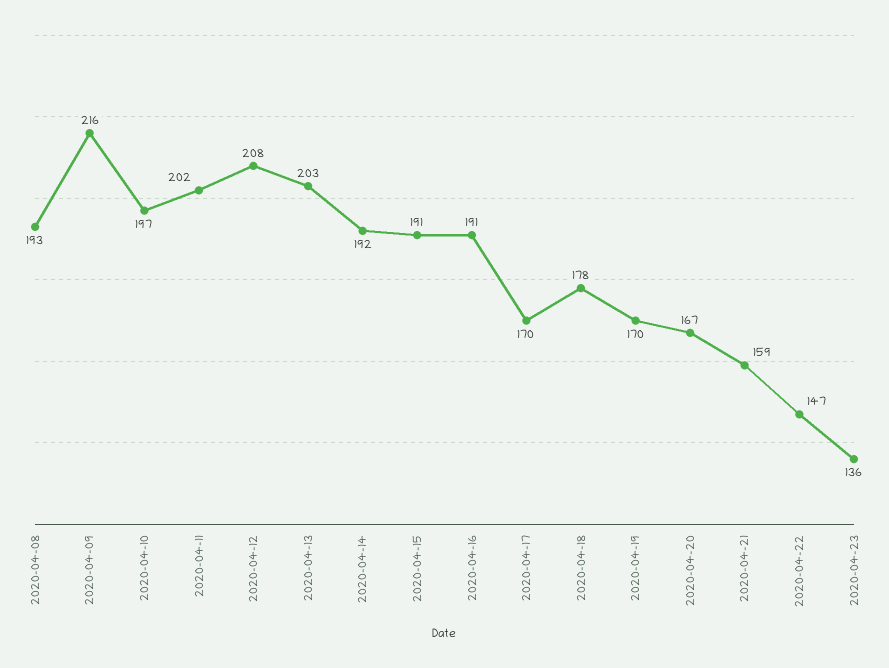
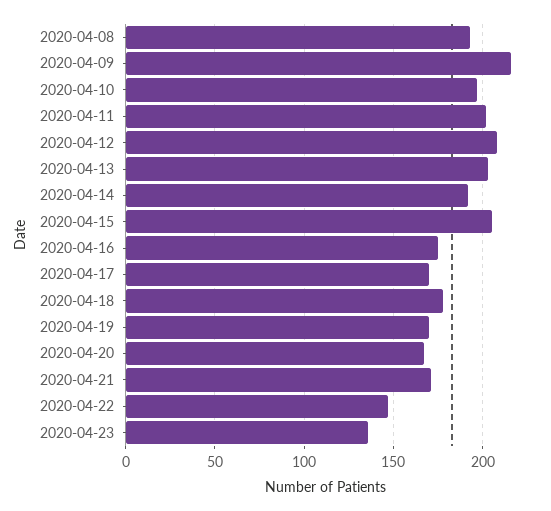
  {
    "2020-04-08": 193,
    "2020-04-09": 216,
    "2020-04-10": 197,
    "2020-04-11": 202,
    "2020-04-12": 208,
    "2020-04-13": 203,
    "2020-04-14": 192,
-   "2020-04-15": 191,
+   "2020-04-15": 205,
-   "2020-04-16": 191,
+   "2020-04-16": 175,
    "2020-04-17": 170,
    "2020-04-18": 178,
    "2020-04-19": 170,
    "2020-04-20": 167,
-   "2020-04-21": 159,
+   "2020-04-21": 170,
    "2020-04-22": 147,
    "2020-04-23": 136
  }

